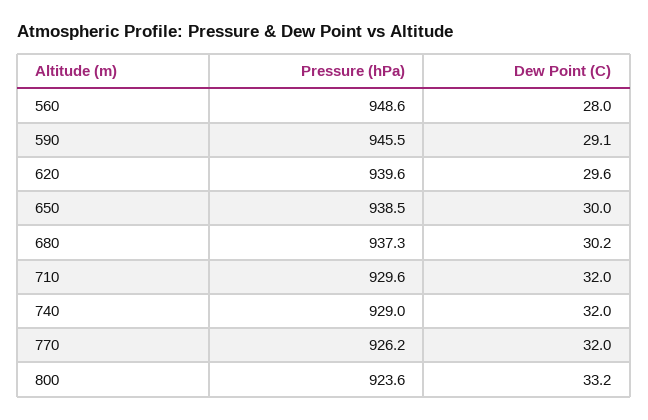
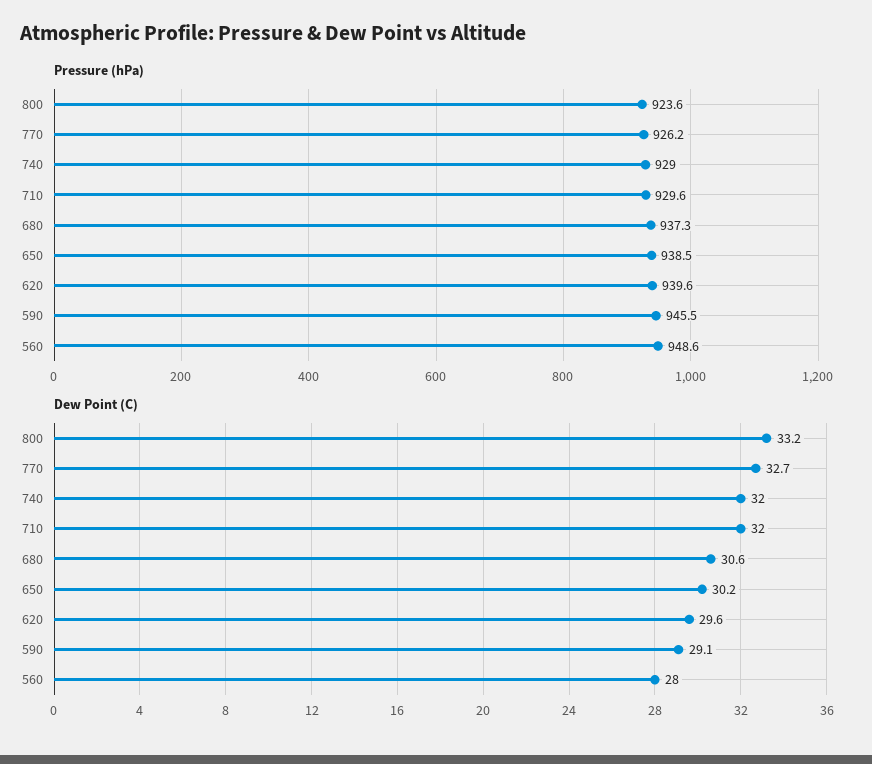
  {
    "Pressure (hPa)": {
      "560": 948.6,
      "590": 945.5,
      "620": 939.6,
      "650": 938.5,
      "680": 937.3,
      "710": 929.6,
      "740": 929,
      "770": 926.2,
      "800": 923.6
    },
    "Dew Point (C)": {
      "560": 28,
      "590": 29.1,
      "620": 29.6,
-     "650": 30,
+     "650": 30.2,
-     "680": 30.2,
+     "680": 30.6,
      "710": 32,
      "740": 32,
-     "770": 32,
+     "770": 32.7,
      "800": 33.2
    }
  }

